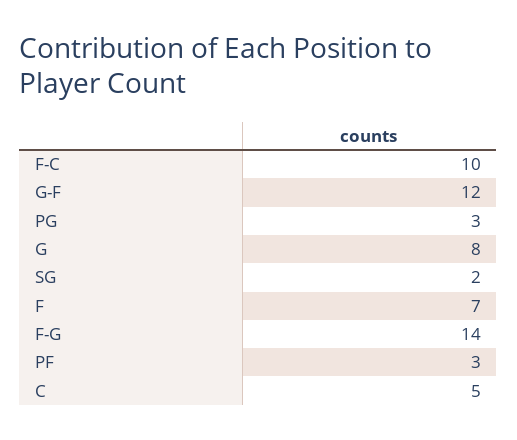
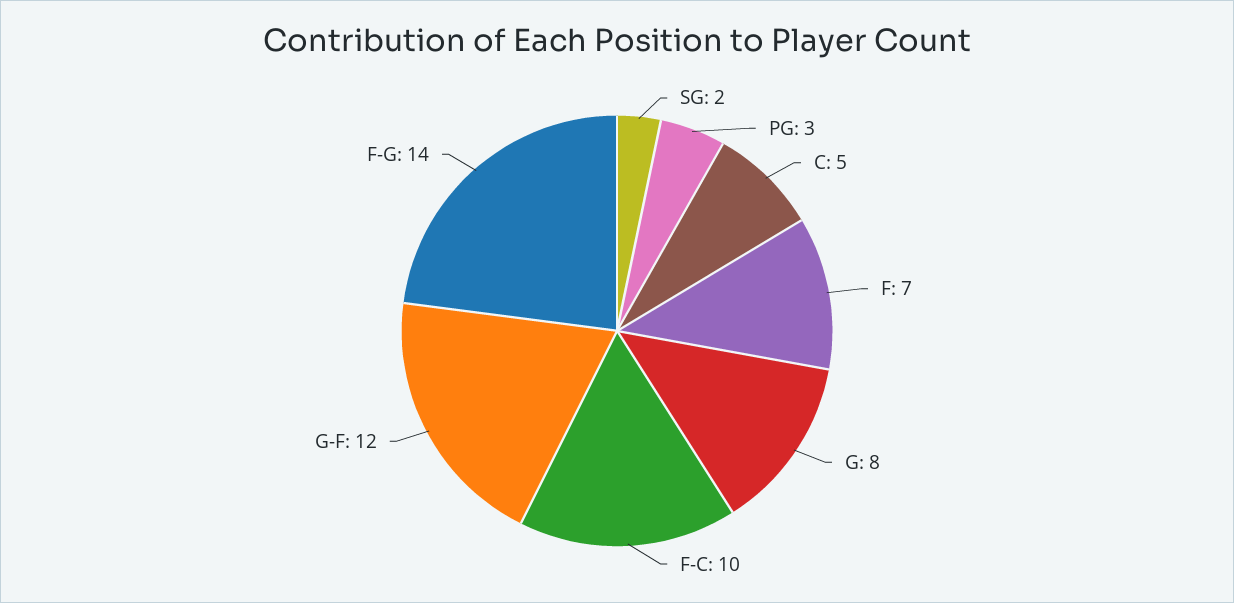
  {
    "F-C": 10,
    "G-F": 12,
    "PG": 3,
    "G": 8,
    "SG": 2,
    "F": 7,
    "F-G": 14,
-   "PF": 3,
    "C": 5
  }

